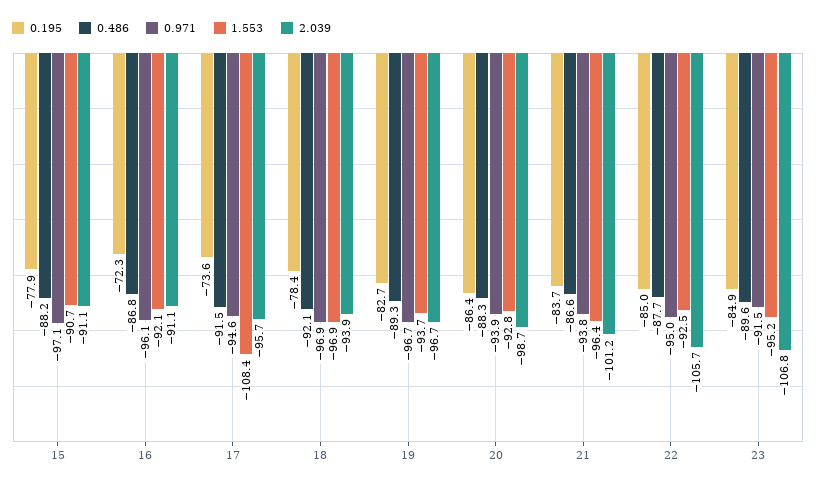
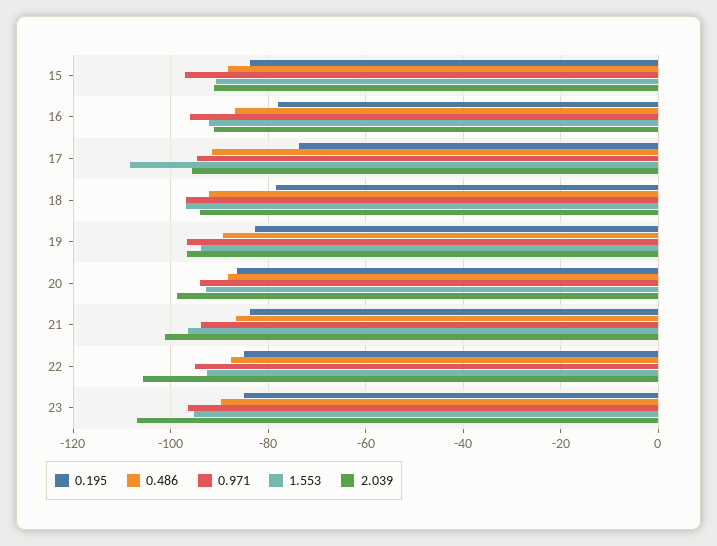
  {
    "0.195": {
-     "15": -77.9,
+     "15": -84,
-     "16": -72.3,
+     "16": -78,
      "17": -73.6,
      "18": -78.4,
      "19": -82.7,
      "20": -86.4,
      "21": -83.7,
      "22": -85,
      "23": -84.9
    },
    "0.486": {
      "15": -88.2,
      "16": -86.8,
      "17": -91.5,
      "18": -92.1,
      "19": -89.3,
      "20": -88.3,
      "21": -86.6,
      "22": -87.7,
      "23": -89.6
    },
    "0.971": {
      "15": -97.1,
      "16": -96.1,
      "17": -94.6,
      "18": -96.9,
      "19": -96.7,
      "20": -93.9,
      "21": -93.8,
      "22": -95,
-     "23": -91.5
+     "23": -96
    },
    "1.553": {
      "15": -90.7,
      "16": -92.1,
      "17": -108.4,
      "18": -96.9,
      "19": -93.7,
      "20": -92.8,
      "21": -96.4,
      "22": -92.5,
      "23": -95.2
    },
    "2.039": {
      "15": -91.1,
      "16": -91.1,
      "17": -95.7,
      "18": -93.9,
      "19": -96.7,
      "20": -98.7,
      "21": -101.2,
      "22": -105.7,
      "23": -106.8
    }
  }

